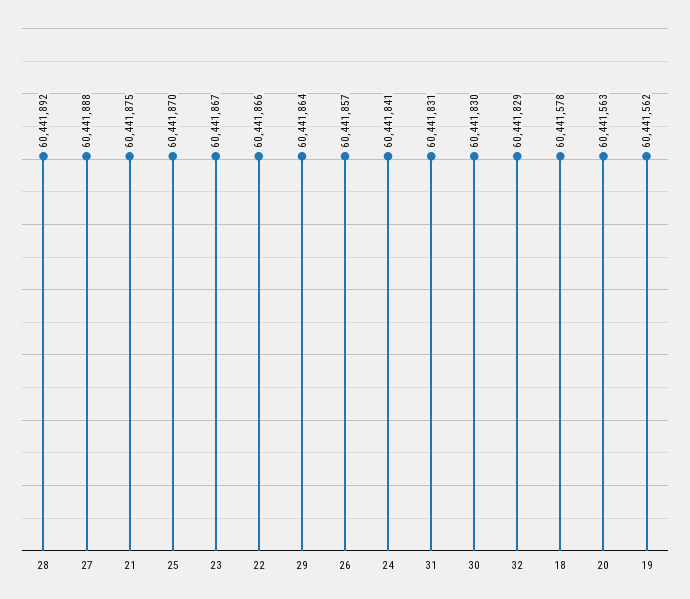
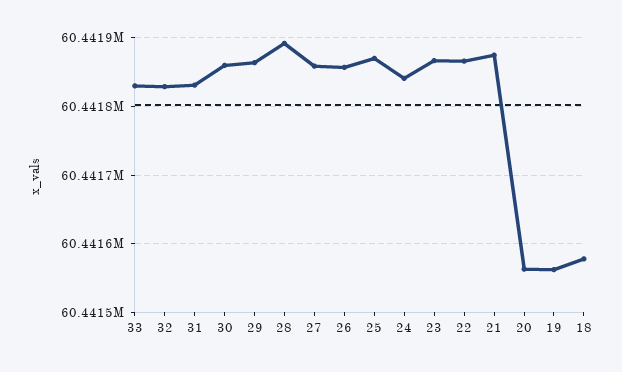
  {
    "28": 60441892,
-   "27": 60441888,
+   "27": 60441860,
    "21": 60441875,
    "25": 60441870,
    "23": 60441867,
    "22": 60441866,
    "29": 60441864,
    "26": 60441857,
    "24": 60441841,
    "31": 60441831,
-   "30": 60441830,
+   "30": 60441860,
    "32": 60441829,
    "18": 60441578,
    "20": 60441563,
-   "19": 60441562
+   "19": 60441562,
+   "33": 60441830
  }

